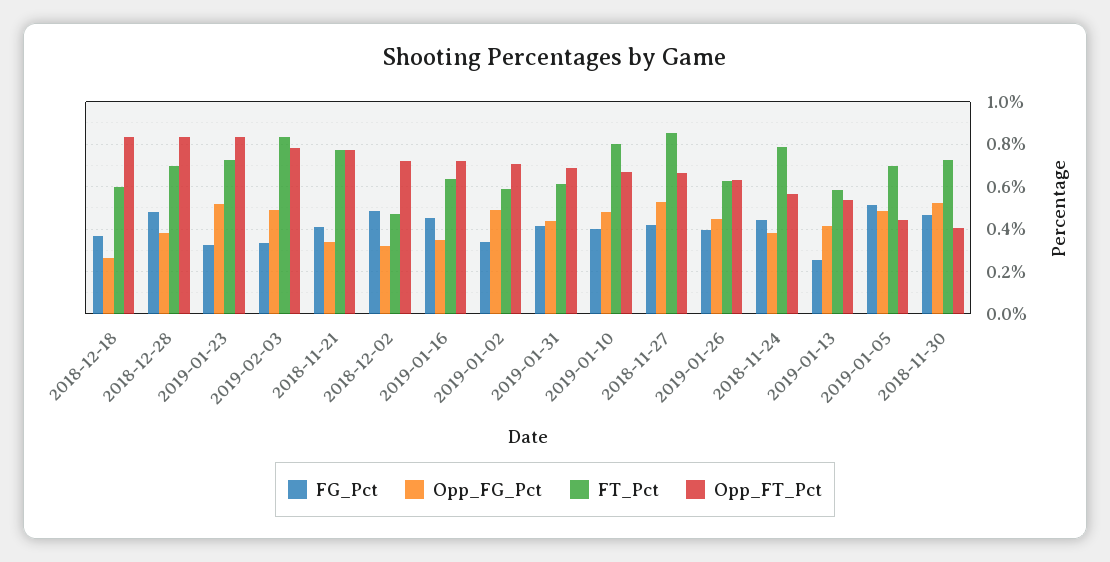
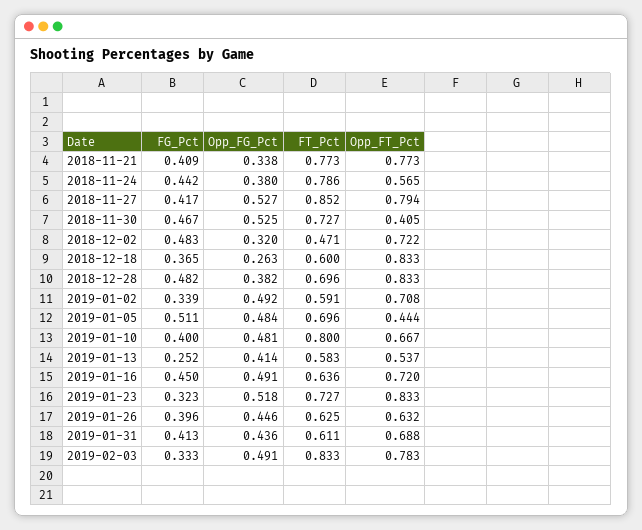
  {
    "FG_Pct": {
      "2018-12-18": 0.365,
      "2018-12-28": 0.482,
      "2019-01-23": 0.323,
      "2019-02-03": 0.333,
      "2018-11-21": 0.409,
      "2018-12-02": 0.483,
      "2019-01-16": 0.45,
      "2019-01-02": 0.339,
      "2019-01-31": 0.413,
      "2019-01-10": 0.4,
      "2018-11-27": 0.417,
      "2019-01-26": 0.396,
      "2018-11-24": 0.442,
      "2019-01-13": 0.252,
      "2019-01-05": 0.511,
      "2018-11-30": 0.467
    },
    "Opp_FG_Pct": {
      "2018-12-18": 0.263,
      "2018-12-28": 0.382,
      "2019-01-23": 0.518,
      "2019-02-03": 0.491,
      "2018-11-21": 0.338,
      "2018-12-02": 0.32,
-     "2019-01-16": 0.35,
+     "2019-01-16": 0.491,
      "2019-01-02": 0.492,
      "2019-01-31": 0.436,
      "2019-01-10": 0.481,
      "2018-11-27": 0.527,
      "2019-01-26": 0.446,
      "2018-11-24": 0.38,
      "2019-01-13": 0.414,
      "2019-01-05": 0.484,
      "2018-11-30": 0.525
    },
    "FT_Pct": {
      "2018-12-18": 0.6,
      "2018-12-28": 0.696,
      "2019-01-23": 0.727,
      "2019-02-03": 0.833,
      "2018-11-21": 0.773,
      "2018-12-02": 0.471,
      "2019-01-16": 0.636,
      "2019-01-02": 0.591,
      "2019-01-31": 0.611,
      "2019-01-10": 0.8,
      "2018-11-27": 0.852,
      "2019-01-26": 0.625,
      "2018-11-24": 0.786,
      "2019-01-13": 0.583,
      "2019-01-05": 0.696,
      "2018-11-30": 0.727
    },
    "Opp_FT_Pct": {
      "2018-12-18": 0.833,
      "2018-12-28": 0.833,
      "2019-01-23": 0.833,
      "2019-02-03": 0.783,
      "2018-11-21": 0.773,
      "2018-12-02": 0.722,
      "2019-01-16": 0.72,
      "2019-01-02": 0.708,
      "2019-01-31": 0.688,
      "2019-01-10": 0.667,
-     "2018-11-27": 0.65,
+     "2018-11-27": 0.794,
      "2019-01-26": 0.632,
      "2018-11-24": 0.565,
      "2019-01-13": 0.537,
      "2019-01-05": 0.444,
      "2018-11-30": 0.405
    }
  }

